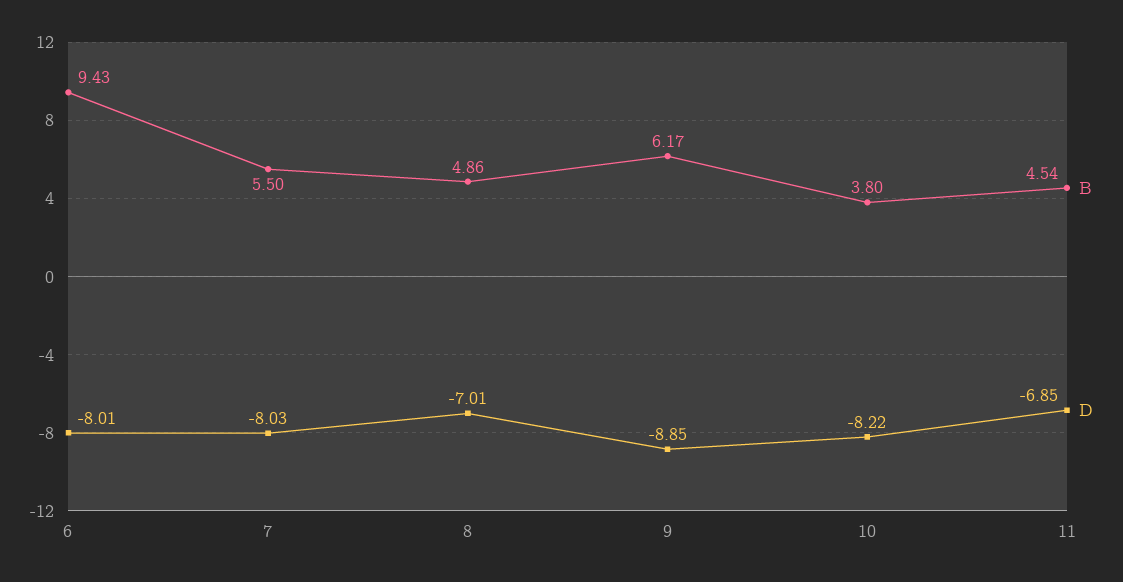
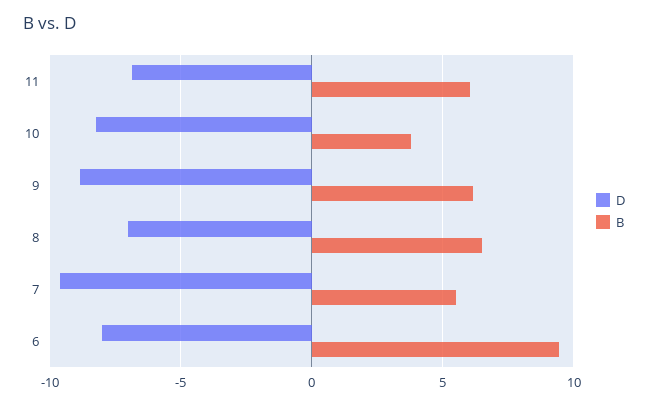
  {
    "B": {
      "6": 9.43,
      "7": 5.5,
-     "8": 4.86,
+     "8": 6.5,
      "9": 6.17,
      "10": 3.8,
-     "11": 4.54
+     "11": 6
    },
    "D": {
      "6": -8.01,
-     "7": -8.03,
+     "7": -9.5,
      "8": -7.01,
      "9": -8.85,
      "10": -8.22,
      "11": -6.85
    }
  }

